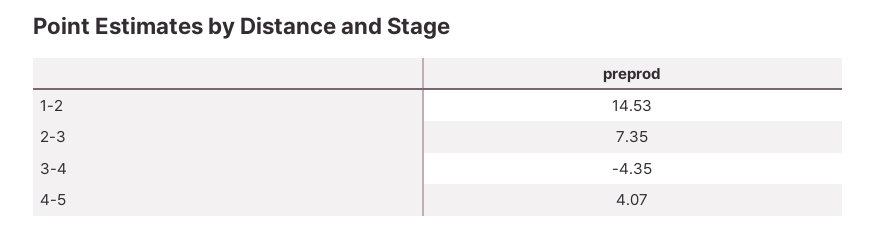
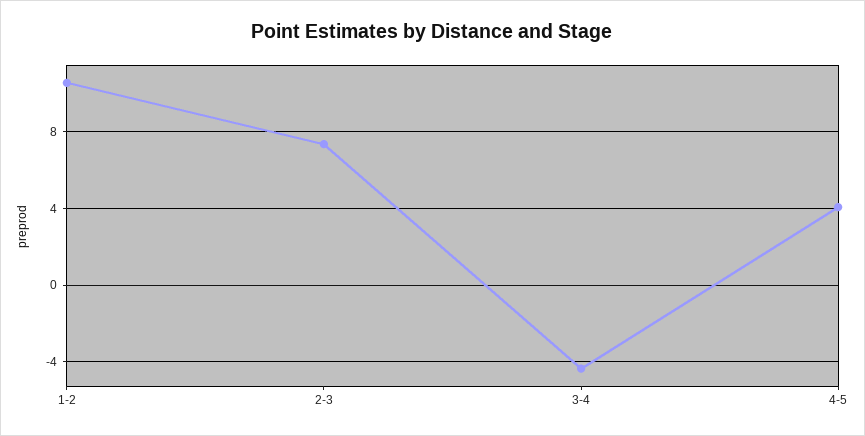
  {
-   "1-2": 14.53,
+   "1-2": 10.5,
    "2-3": 7.35,
    "3-4": -4.35,
    "4-5": 4.07
  }

